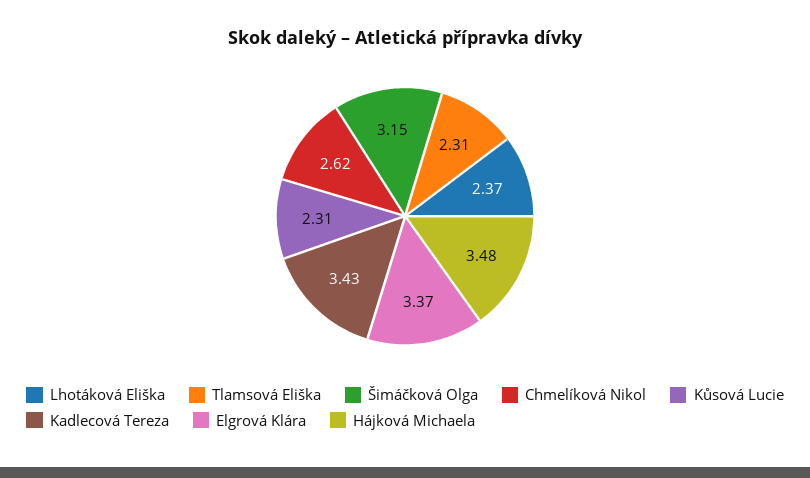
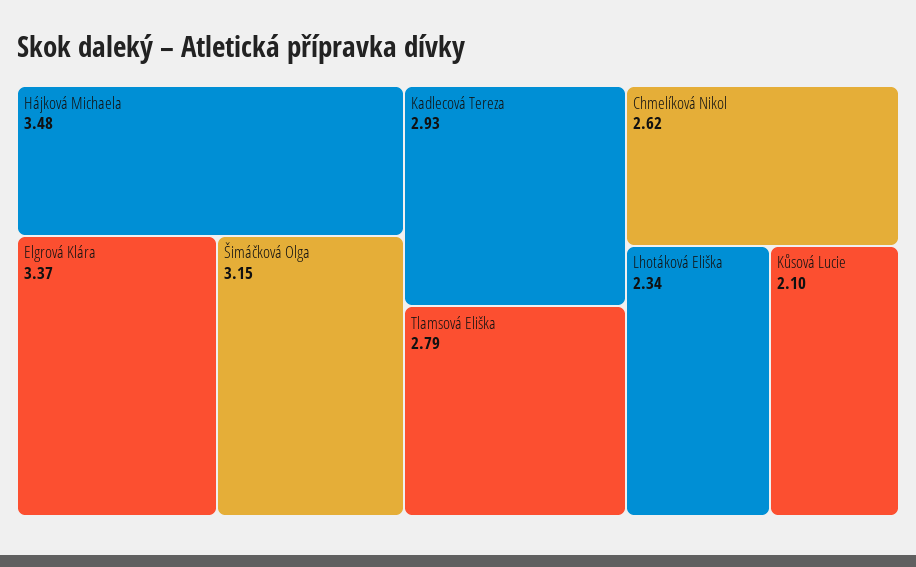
  {
-   "Lhotáková Eliška": 2.37,
+   "Lhotáková Eliška": 2.34,
-   "Tlamsová Eliška": 2.31,
+   "Tlamsová Eliška": 2.79,
    "Šimáčková Olga": 3.15,
    "Chmelíková Nikol": 2.62,
-   "Kůsová Lucie": 2.31,
+   "Kůsová Lucie": 2.1,
-   "Kadlecová Tereza": 3.43,
+   "Kadlecová Tereza": 2.93,
    "Elgrová Klára": 3.37,
    "Hájková Michaela": 3.48
  }

